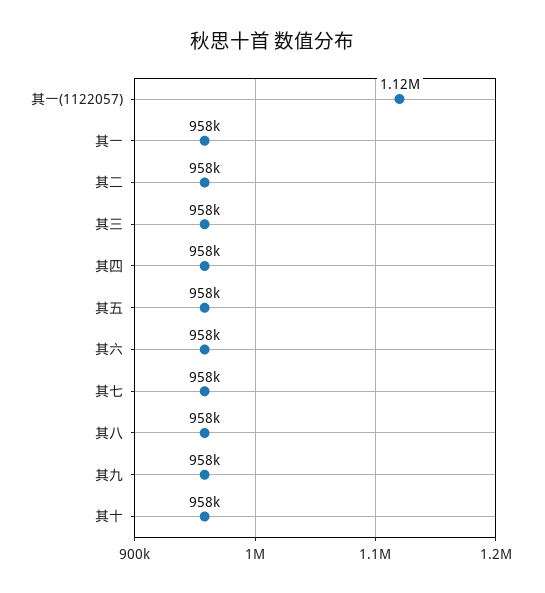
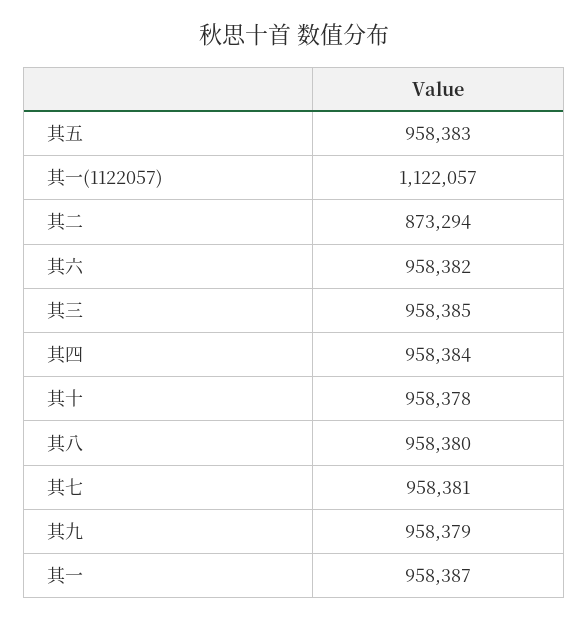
  {
    "其一(1122057)": 1122057,
    "其一": 958387,
-   "其二": 958000,
+   "其二": 873294,
    "其三": 958385,
    "其四": 958384,
    "其五": 958383,
    "其六": 958382,
    "其七": 958381,
    "其八": 958380,
    "其九": 958379,
    "其十": 958378
  }

